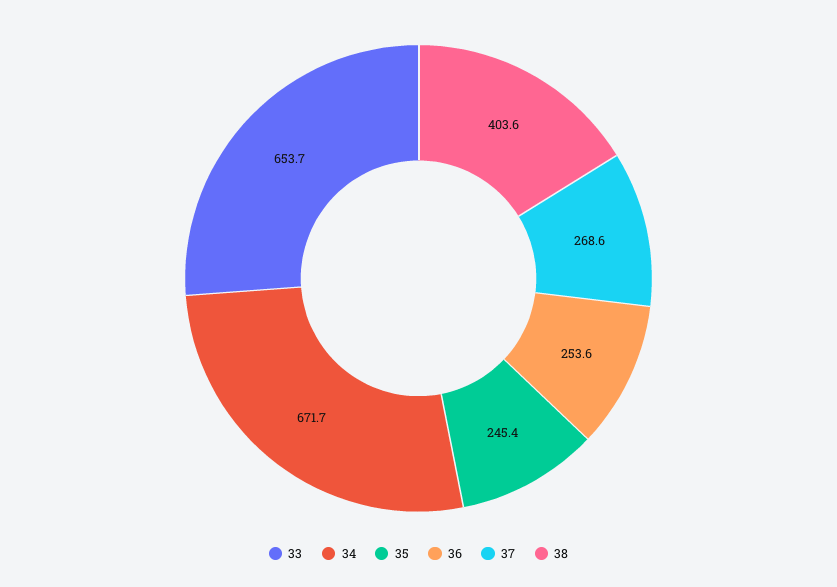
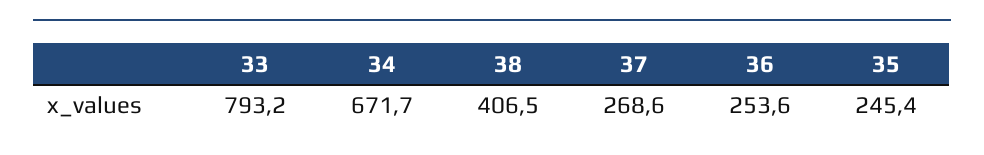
  {
-   "33": 653.7,
+   "33": 793.2,
    "34": 671.7,
    "35": 245.4,
    "36": 253.6,
    "37": 268.6,
-   "38": 403.6
+   "38": 406.5
  }

